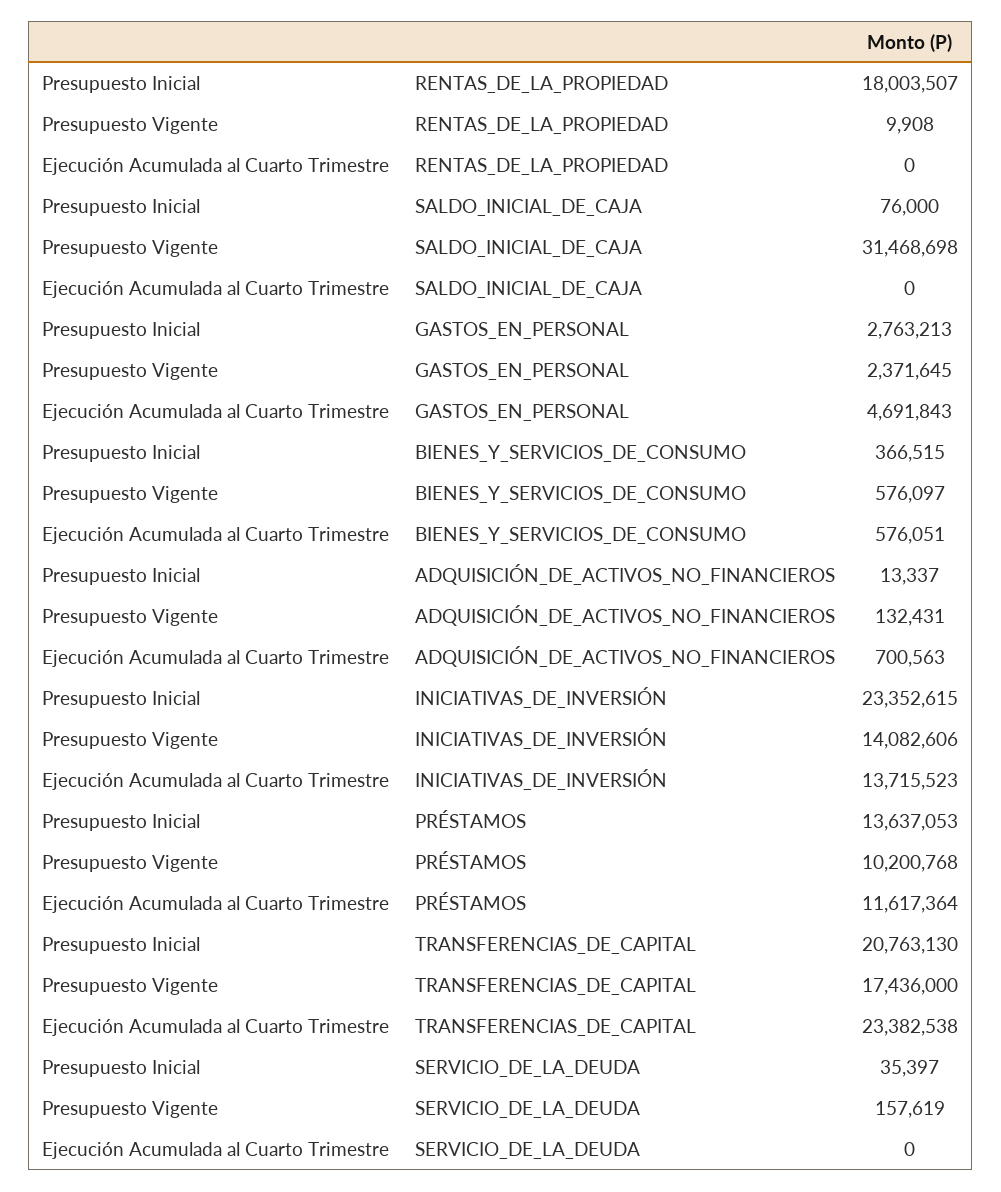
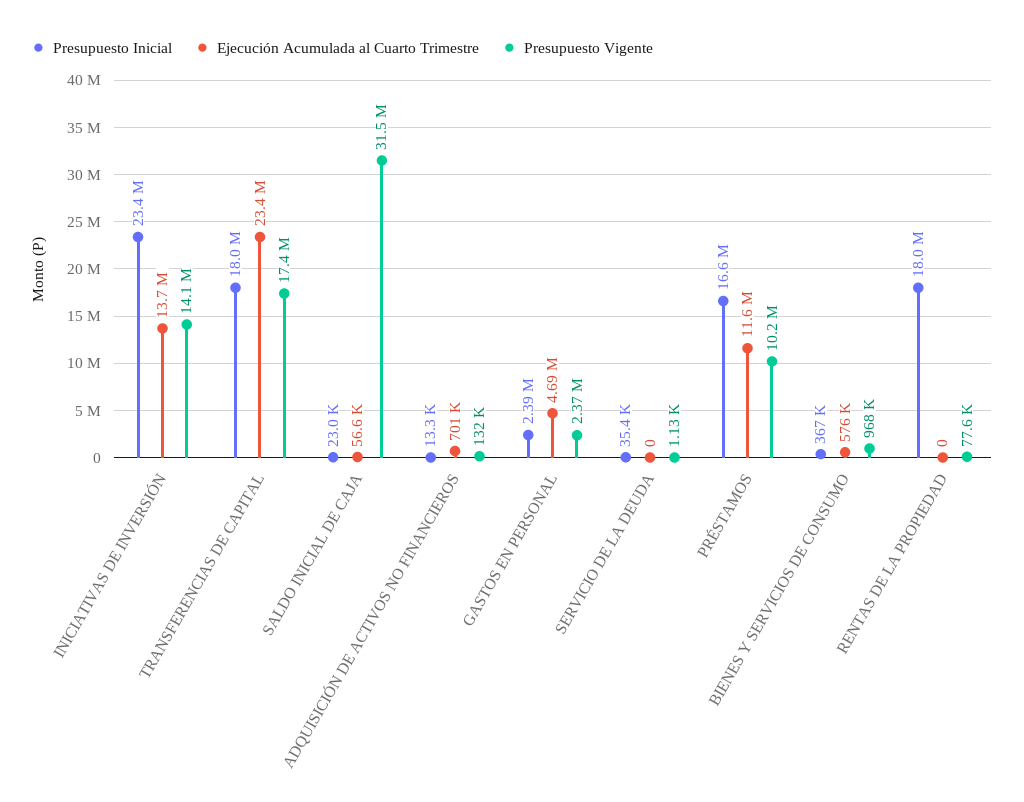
  {
    "Presupuesto Inicial": {
      "RENTAS_DE_LA_PROPIEDAD": 18003507,
-     "SALDO_INICIAL_DE_CAJA": 76000,
+     "SALDO_INICIAL_DE_CAJA": 23000,
-     "GASTOS_EN_PERSONAL": 2763213,
+     "GASTOS_EN_PERSONAL": 2390000,
      "BIENES_Y_SERVICIOS_DE_CONSUMO": 366515,
      "ADQUISICIÓN_DE_ACTIVOS_NO_FINANCIEROS": 13337,
      "INICIATIVAS_DE_INVERSIÓN": 23352615,
-     "PRÉSTAMOS": 13637053,
+     "PRÉSTAMOS": 16600000,
-     "TRANSFERENCIAS_DE_CAPITAL": 20763130,
+     "TRANSFERENCIAS_DE_CAPITAL": 18000000,
      "SERVICIO_DE_LA_DEUDA": 35397
    },
    "Presupuesto Vigente": {
-     "RENTAS_DE_LA_PROPIEDAD": 9908,
+     "RENTAS_DE_LA_PROPIEDAD": 77600,
      "SALDO_INICIAL_DE_CAJA": 31468698,
      "GASTOS_EN_PERSONAL": 2371645,
-     "BIENES_Y_SERVICIOS_DE_CONSUMO": 576097,
+     "BIENES_Y_SERVICIOS_DE_CONSUMO": 968000,
      "ADQUISICIÓN_DE_ACTIVOS_NO_FINANCIEROS": 132431,
      "INICIATIVAS_DE_INVERSIÓN": 14082606,
      "PRÉSTAMOS": 10200768,
      "TRANSFERENCIAS_DE_CAPITAL": 17436000,
-     "SERVICIO_DE_LA_DEUDA": 157619
+     "SERVICIO_DE_LA_DEUDA": 1130
    },
    "Ejecución Acumulada al Cuarto Trimestre": {
      "RENTAS_DE_LA_PROPIEDAD": 0,
-     "SALDO_INICIAL_DE_CAJA": 0,
+     "SALDO_INICIAL_DE_CAJA": 56600,
      "GASTOS_EN_PERSONAL": 4691843,
      "BIENES_Y_SERVICIOS_DE_CONSUMO": 576051,
      "ADQUISICIÓN_DE_ACTIVOS_NO_FINANCIEROS": 700563,
      "INICIATIVAS_DE_INVERSIÓN": 13715523,
      "PRÉSTAMOS": 11617364,
      "TRANSFERENCIAS_DE_CAPITAL": 23382538,
      "SERVICIO_DE_LA_DEUDA": 0
    }
  }

